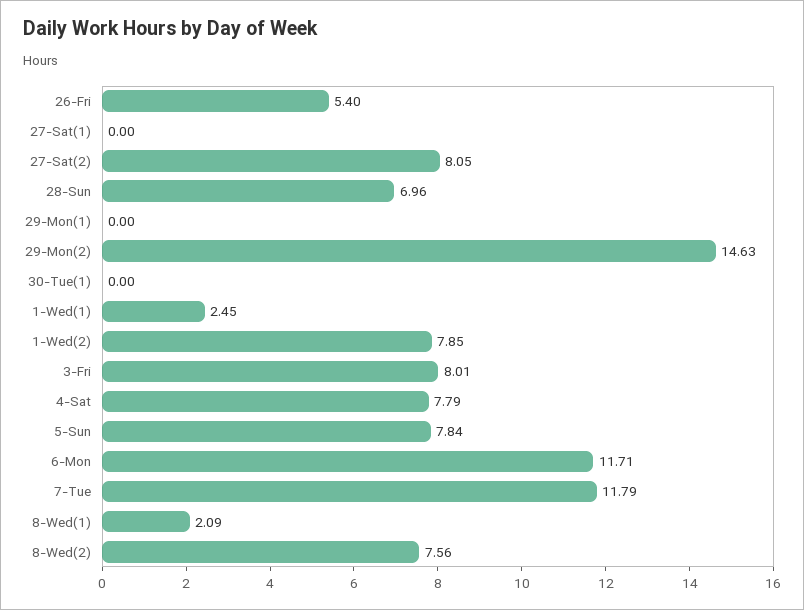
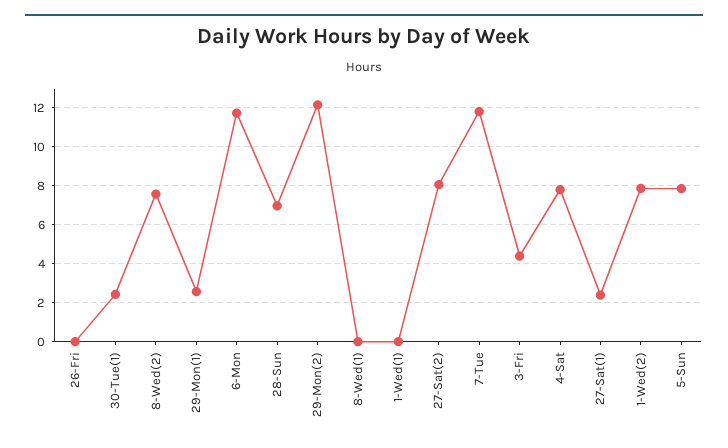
  {
-   "26-Fri": 5.4,
+   "26-Fri": 0,
-   "27-Sat(1)": 0,
+   "27-Sat(1)": 2.5,
    "27-Sat(2)": 8.05,
    "28-Sun": 6.96,
-   "29-Mon(1)": 0,
+   "29-Mon(1)": 2.5,
-   "29-Mon(2)": 14.63,
+   "29-Mon(2)": 12,
-   "30-Tue(1)": 0,
+   "30-Tue(1)": 2.5,
-   "1-Wed(1)": 2.45,
+   "1-Wed(1)": 0,
    "1-Wed(2)": 7.85,
-   "3-Fri": 8.01,
+   "3-Fri": 4.5,
    "4-Sat": 7.79,
    "5-Sun": 7.84,
    "6-Mon": 11.71,
    "7-Tue": 11.79,
-   "8-Wed(1)": 2.09,
+   "8-Wed(1)": 0,
    "8-Wed(2)": 7.56
  }

